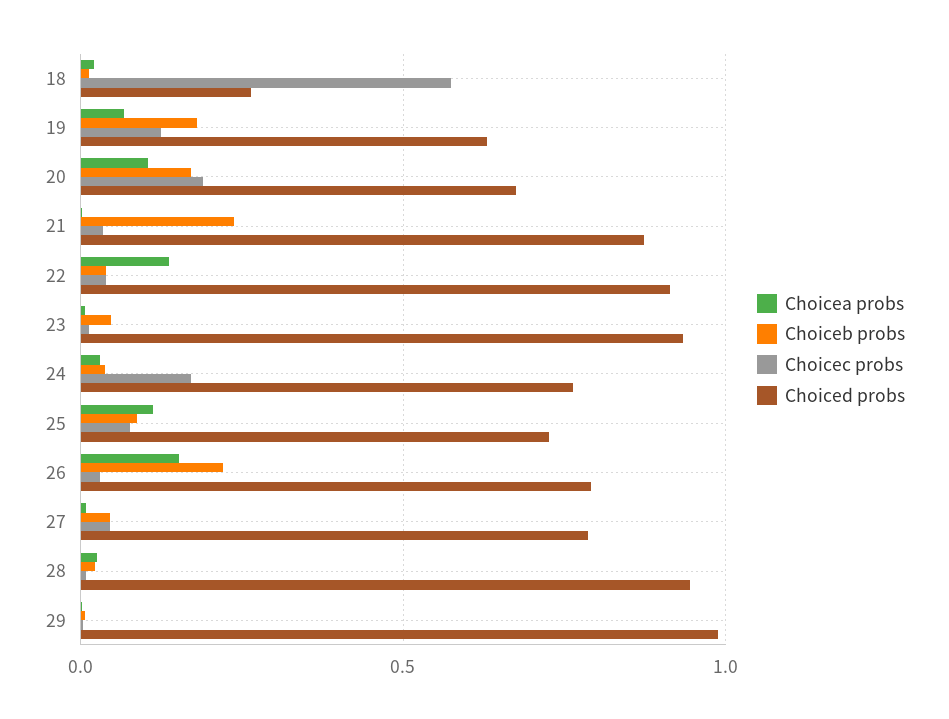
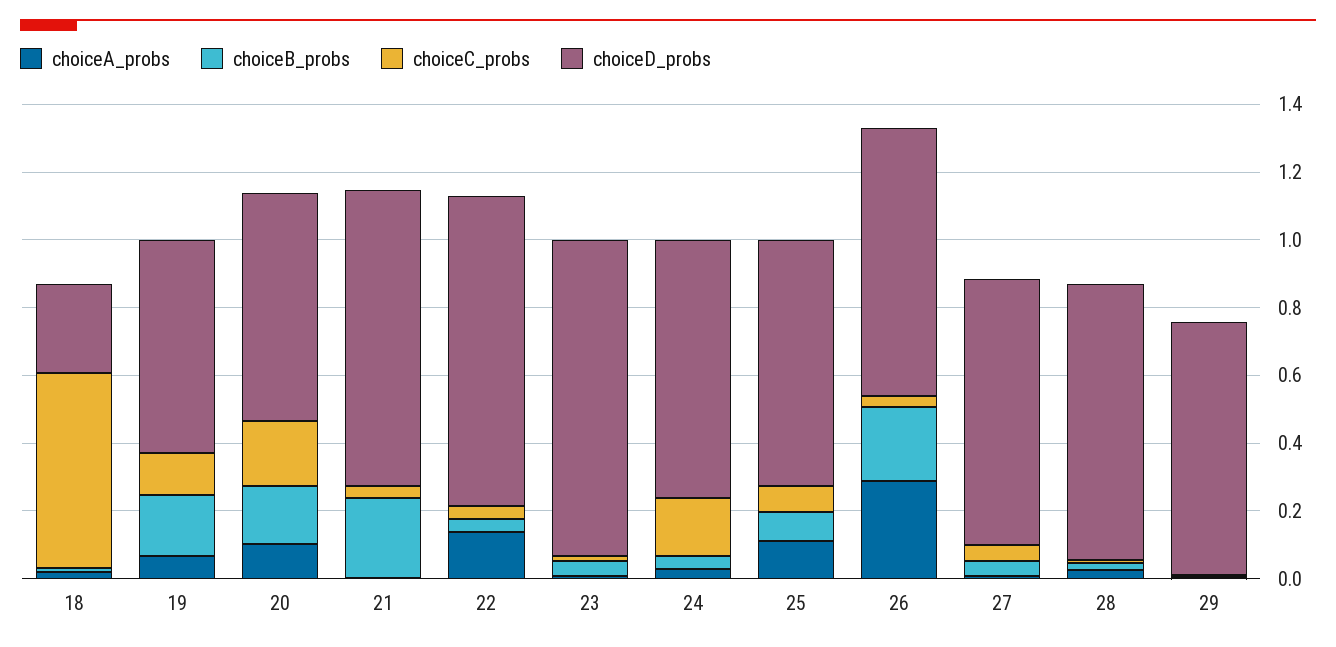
  {
    "Choicea probs": {
      "18": 0,
      "19": 0.05,
      "20": 0.1,
      "21": 0,
      "22": 0.15,
      "23": 0,
      "24": 0.05,
      "25": 0.1,
-     "26": 0.15,
+     "26": 0.3,
      "27": 0,
      "28": 0.05,
      "29": 0
    },
    "Choiceb probs": {
      "18": 0,
      "19": 0.2,
      "20": 0.15,
      "21": 0.25,
      "22": 0.05,
      "23": 0.05,
      "24": 0.05,
      "25": 0.1,
      "26": 0.2,
      "27": 0.05,
      "28": 0,
      "29": 0
    },
    "Choicec probs": {
      "18": 0.55,
      "19": 0.1,
      "20": 0.2,
      "21": 0.05,
      "22": 0.05,
      "23": 0,
      "24": 0.15,
      "25": 0.1,
      "26": 0.05,
      "27": 0.05,
      "28": 0,
      "29": 0
    },
    "Choiced probs": {
      "18": 0.25,
      "19": 0.65,
      "20": 0.65,
      "21": 0.85,
      "22": 0.9,
      "23": 0.95,
      "24": 0.75,
      "25": 0.75,
      "26": 0.8,
      "27": 0.8,
-     "28": 0.95,
+     "28": 0.8,
-     "29": 1
+     "29": 0.75
    }
  }

